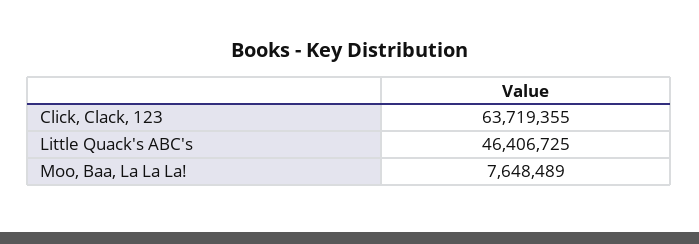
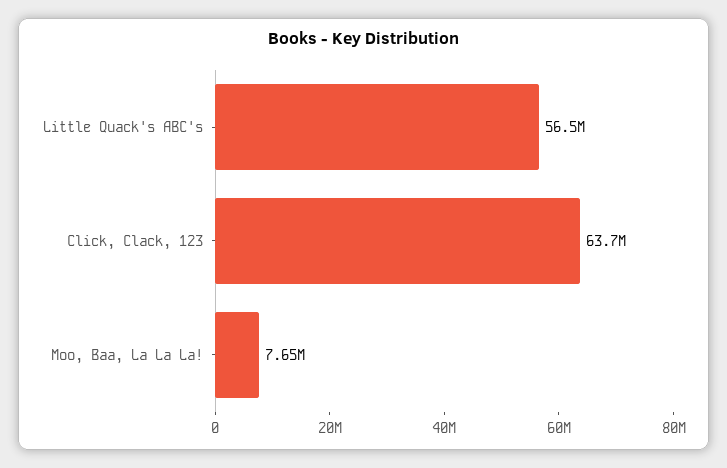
  {
    "Click, Clack, 123": 63719355,
-   "Little Quack's ABC's": 46406725,
+   "Little Quack's ABC's": 56500000,
    "Moo, Baa, La La La!": 7648489
  }

